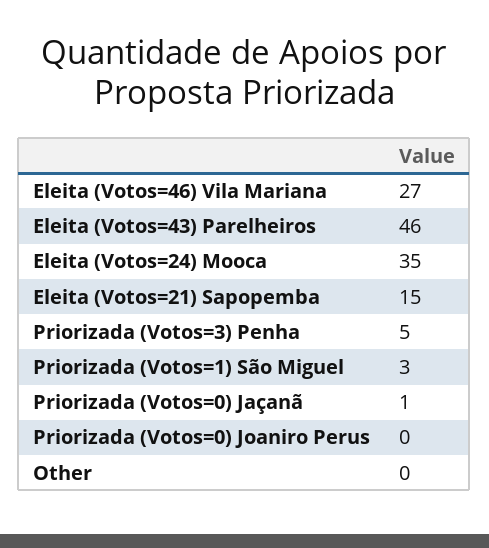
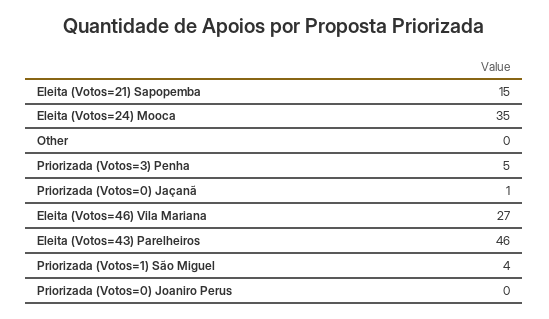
  {
    "Eleita (Votos=46) Vila Mariana": 27,
    "Eleita (Votos=43) Parelheiros": 46,
    "Eleita (Votos=24) Mooca": 35,
    "Eleita (Votos=21) Sapopemba": 15,
    "Priorizada (Votos=3) Penha": 5,
-   "Priorizada (Votos=1) São Miguel": 3,
+   "Priorizada (Votos=1) São Miguel": 4,
    "Priorizada (Votos=0) Jaçanã": 1,
    "Priorizada (Votos=0) Joaniro Perus": 0,
    "Other": 0
  }

